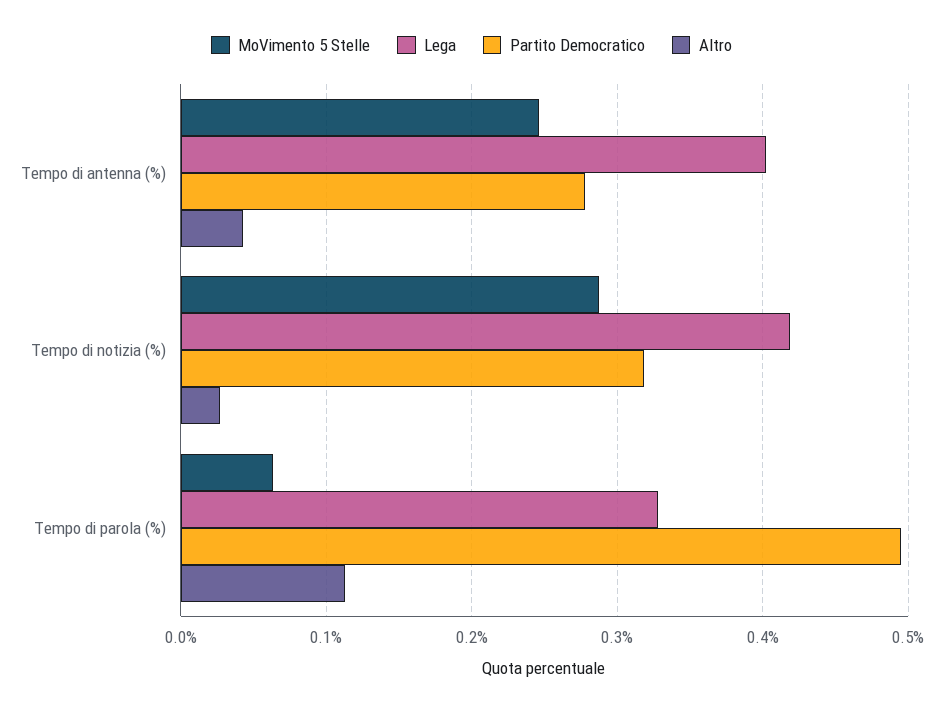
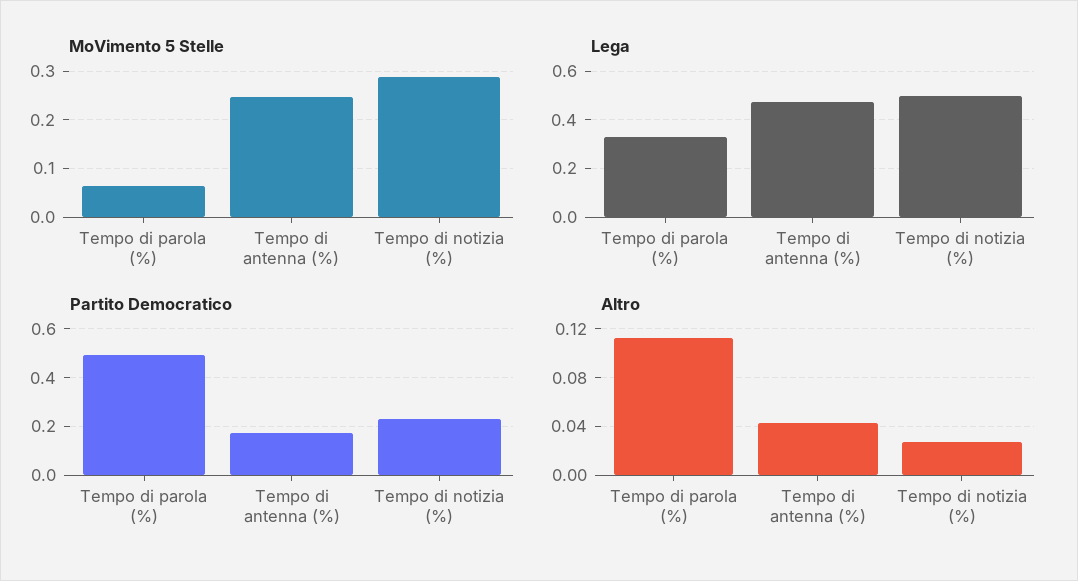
  {
    "MoVimento 5 Stelle": {
      "Tempo di antenna (%)": 0.25,
      "Tempo di notizia (%)": 0.29,
      "Tempo di parola (%)": 0.06
    },
    "Lega": {
-     "Tempo di antenna (%)": 0.4,
+     "Tempo di antenna (%)": 0.475,
-     "Tempo di notizia (%)": 0.42,
+     "Tempo di notizia (%)": 0.5,
      "Tempo di parola (%)": 0.33
    },
    "Partito Democratico": {
-     "Tempo di antenna (%)": 0.28,
+     "Tempo di antenna (%)": 0.175,
-     "Tempo di notizia (%)": 0.32,
+     "Tempo di notizia (%)": 0.225,
      "Tempo di parola (%)": 0.5
    },
    "Altro": {
      "Tempo di antenna (%)": 0.045,
      "Tempo di notizia (%)": 0.025,
      "Tempo di parola (%)": 0.115
    }
  }

